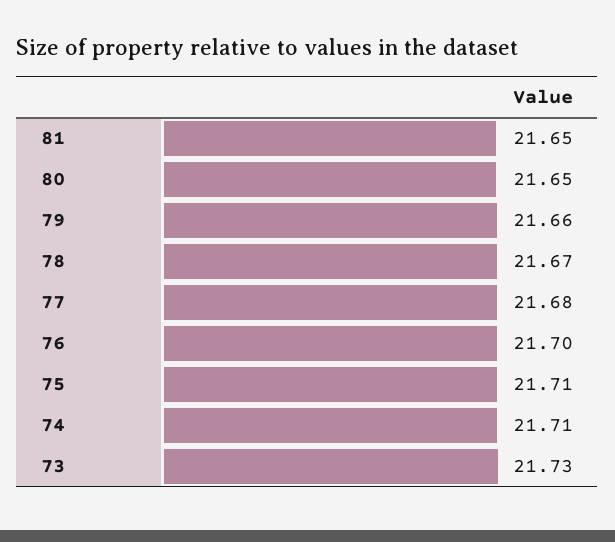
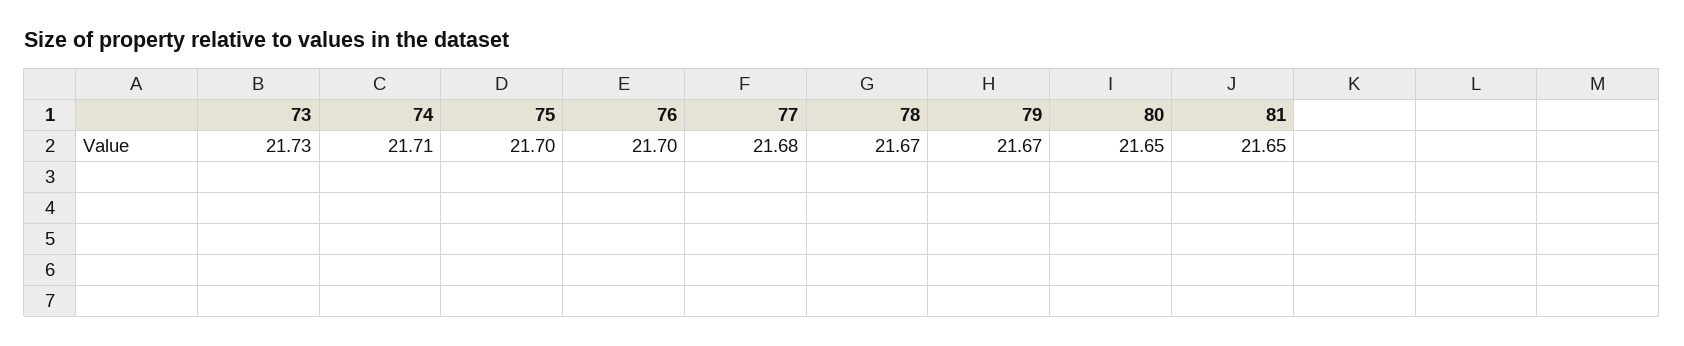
  {
    "81": 21.65,
    "80": 21.65,
-   "79": 21.66,
+   "79": 21.67,
    "78": 21.67,
    "77": 21.68,
    "76": 21.7,
-   "75": 21.71,
+   "75": 21.7,
    "74": 21.71,
    "73": 21.73
  }

